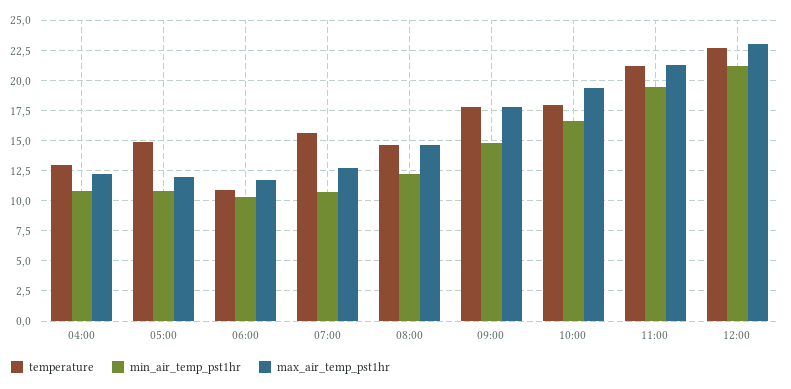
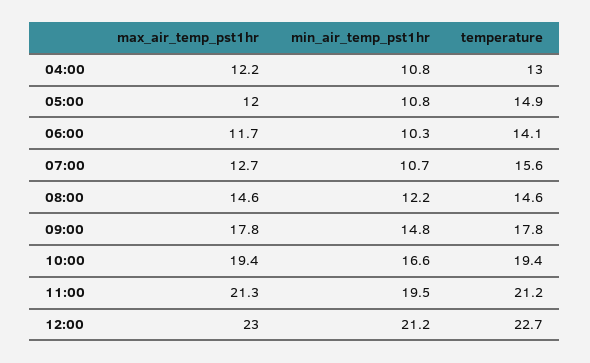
  {
    "temperature": {
      "04:00": 13,
      "05:00": 14.9,
-     "06:00": 11,
+     "06:00": 14.1,
      "07:00": 15.6,
      "08:00": 14.6,
      "09:00": 17.8,
-     "10:00": 18,
+     "10:00": 19.4,
      "11:00": 21.2,
      "12:00": 22.7
    },
    "min_air_temp_pst1hr": {
      "04:00": 10.8,
      "05:00": 10.8,
      "06:00": 10.3,
      "07:00": 10.7,
      "08:00": 12.2,
      "09:00": 14.8,
      "10:00": 16.6,
      "11:00": 19.5,
      "12:00": 21.2
    },
    "max_air_temp_pst1hr": {
      "04:00": 12.2,
      "05:00": 12,
      "06:00": 11.7,
      "07:00": 12.7,
      "08:00": 14.6,
      "09:00": 17.8,
      "10:00": 19.4,
      "11:00": 21.3,
      "12:00": 23
    }
  }

